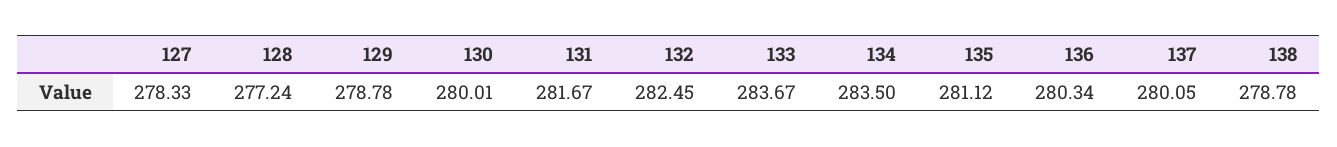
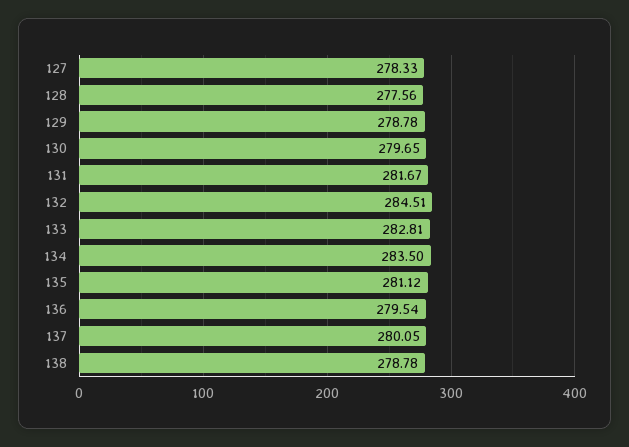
  {
    "127": 278.33,
-   "128": 277.24,
+   "128": 277.56,
    "129": 278.78,
-   "130": 280.01,
+   "130": 279.65,
    "131": 281.67,
-   "132": 282.45,
+   "132": 284.51,
-   "133": 283.67,
+   "133": 282.81,
    "134": 283.5,
    "135": 281.12,
-   "136": 280.34,
+   "136": 279.54,
    "137": 280.05,
    "138": 278.78
  }

